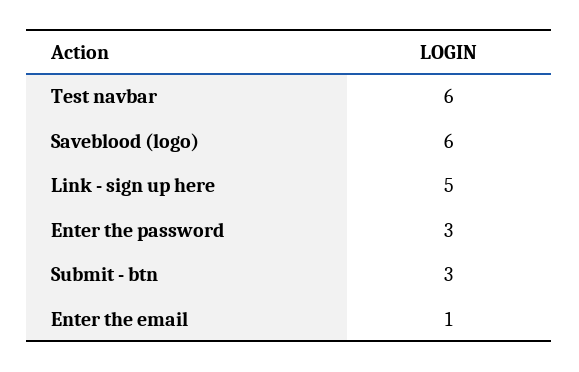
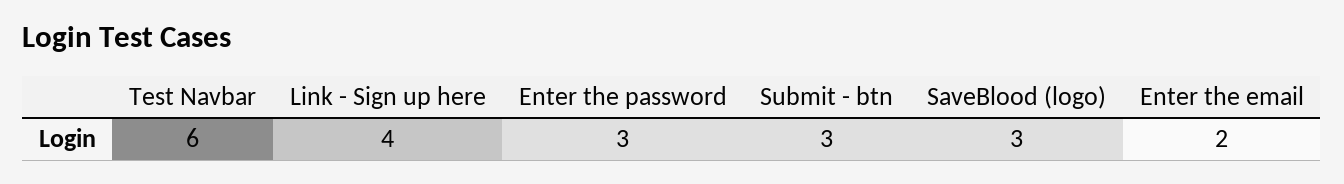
  {
    "Test navbar": 6,
-   "Saveblood (logo)": 6,
+   "Saveblood (logo)": 3,
-   "Link - sign up here": 5,
+   "Link - sign up here": 4,
    "Enter the password": 3,
    "Submit - btn": 3,
-   "Enter the email": 1
+   "Enter the email": 2
  }

